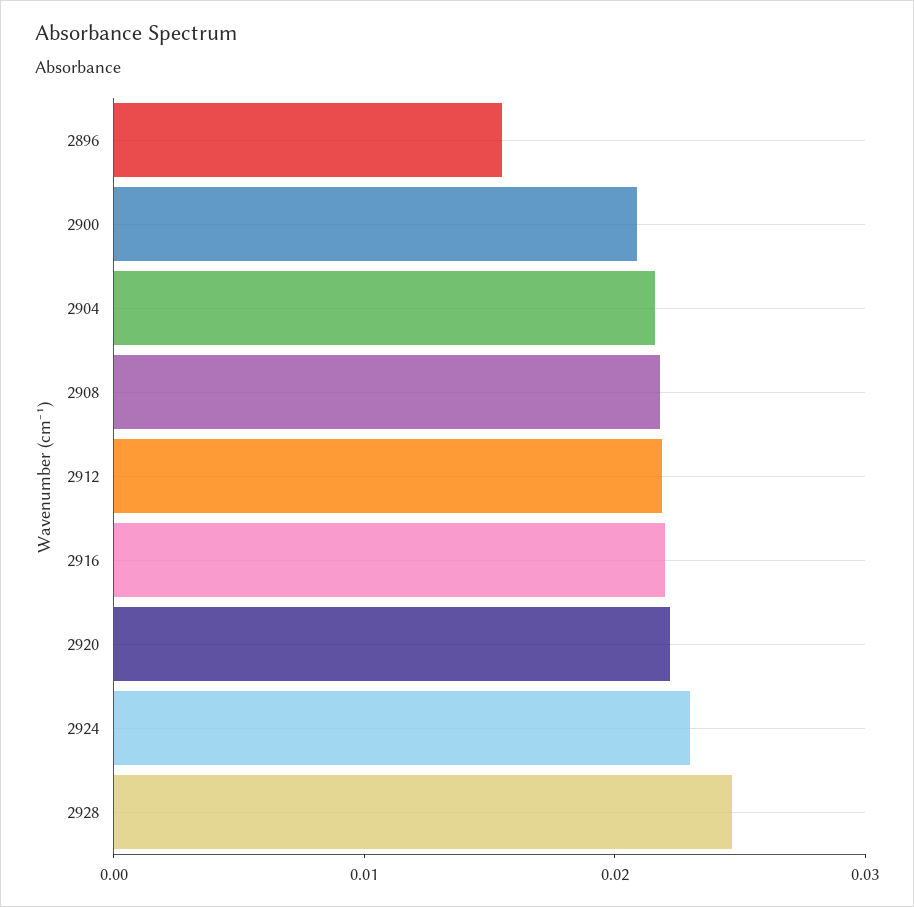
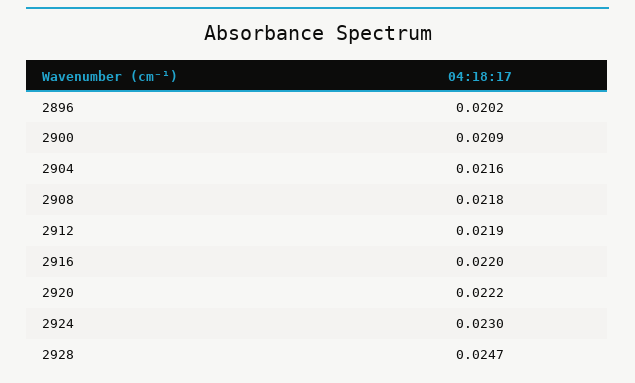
  {
-   "2896": 0.016,
+   "2896": 0.0202,
    "2900": 0.0209,
    "2904": 0.0216,
    "2908": 0.0218,
    "2912": 0.0219,
    "2916": 0.022,
    "2920": 0.0222,
    "2924": 0.023,
    "2928": 0.0247
  }

